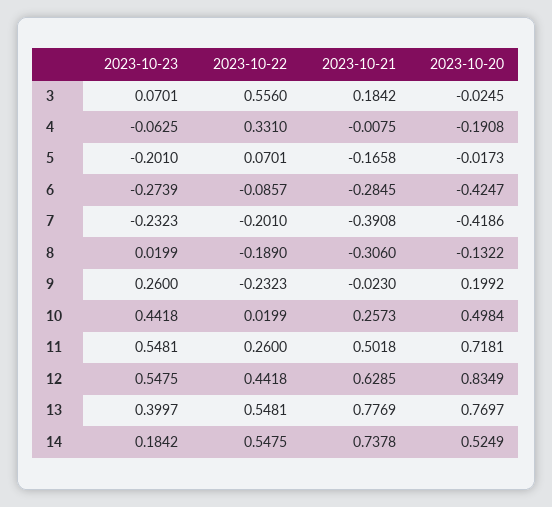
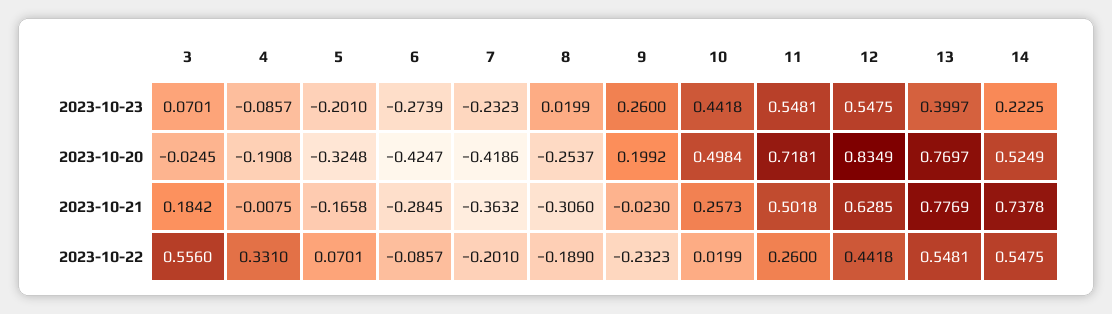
  {
    "2023-10-23": {
      "3": 0.0701,
-     "4": -0.0625,
+     "4": -0.0857,
      "5": -0.201,
      "6": -0.2739,
      "7": -0.2323,
      "8": 0.0199,
      "9": 0.26,
      "10": 0.4418,
      "11": 0.5481,
      "12": 0.5475,
      "13": 0.3997,
-     "14": 0.1842
+     "14": 0.2225
    },
    "2023-10-22": {
      "3": 0.556,
      "4": 0.331,
      "5": 0.0701,
      "6": -0.0857,
      "7": -0.201,
      "8": -0.189,
      "9": -0.2323,
      "10": 0.0199,
      "11": 0.26,
      "12": 0.4418,
      "13": 0.5481,
      "14": 0.5475
    },
    "2023-10-21": {
      "3": 0.1842,
      "4": -0.0075,
      "5": -0.1658,
      "6": -0.2845,
-     "7": -0.3908,
+     "7": -0.3632,
      "8": -0.306,
      "9": -0.023,
      "10": 0.2573,
      "11": 0.5018,
      "12": 0.6285,
      "13": 0.7769,
      "14": 0.7378
    },
    "2023-10-20": {
      "3": -0.0245,
      "4": -0.1908,
-     "5": -0.0173,
+     "5": -0.3248,
      "6": -0.4247,
      "7": -0.4186,
-     "8": -0.1322,
+     "8": -0.2537,
      "9": 0.1992,
      "10": 0.4984,
      "11": 0.7181,
      "12": 0.8349,
      "13": 0.7697,
      "14": 0.5249
    }
  }

